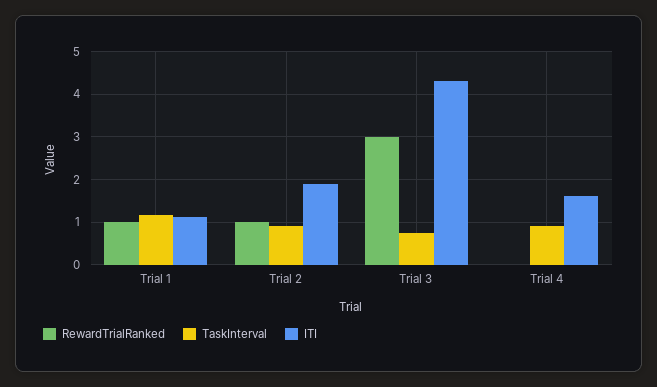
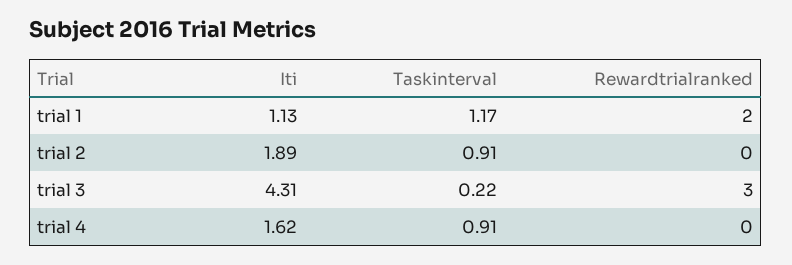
  {
    "RewardTrialRanked": {
-     "Trial 1": 1,
+     "Trial 1": 2,
-     "Trial 2": 1,
+     "Trial 2": 0,
      "Trial 3": 3,
      "Trial 4": 0
    },
    "TaskInterval": {
      "Trial 1": 1.17,
      "Trial 2": 0.91,
-     "Trial 3": 0.8,
+     "Trial 3": 0.22,
      "Trial 4": 0.91
    },
    "ITI": {
      "Trial 1": 1.13,
      "Trial 2": 1.89,
      "Trial 3": 4.31,
      "Trial 4": 1.62
    }
  }

